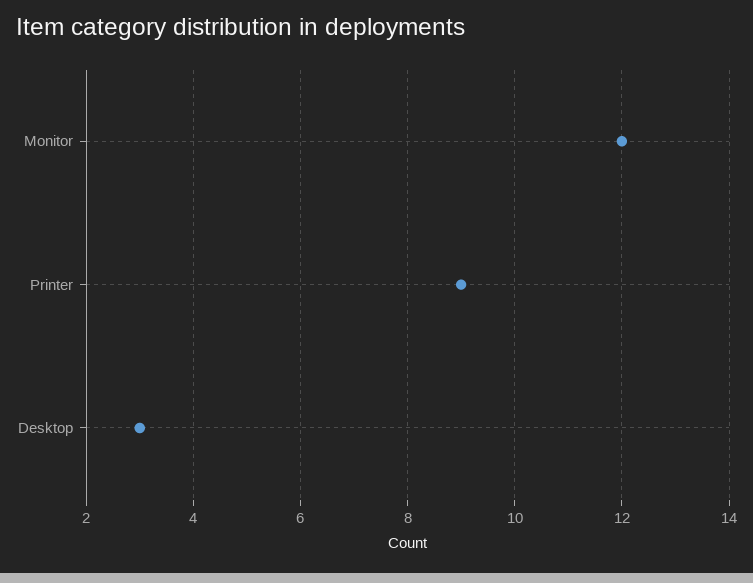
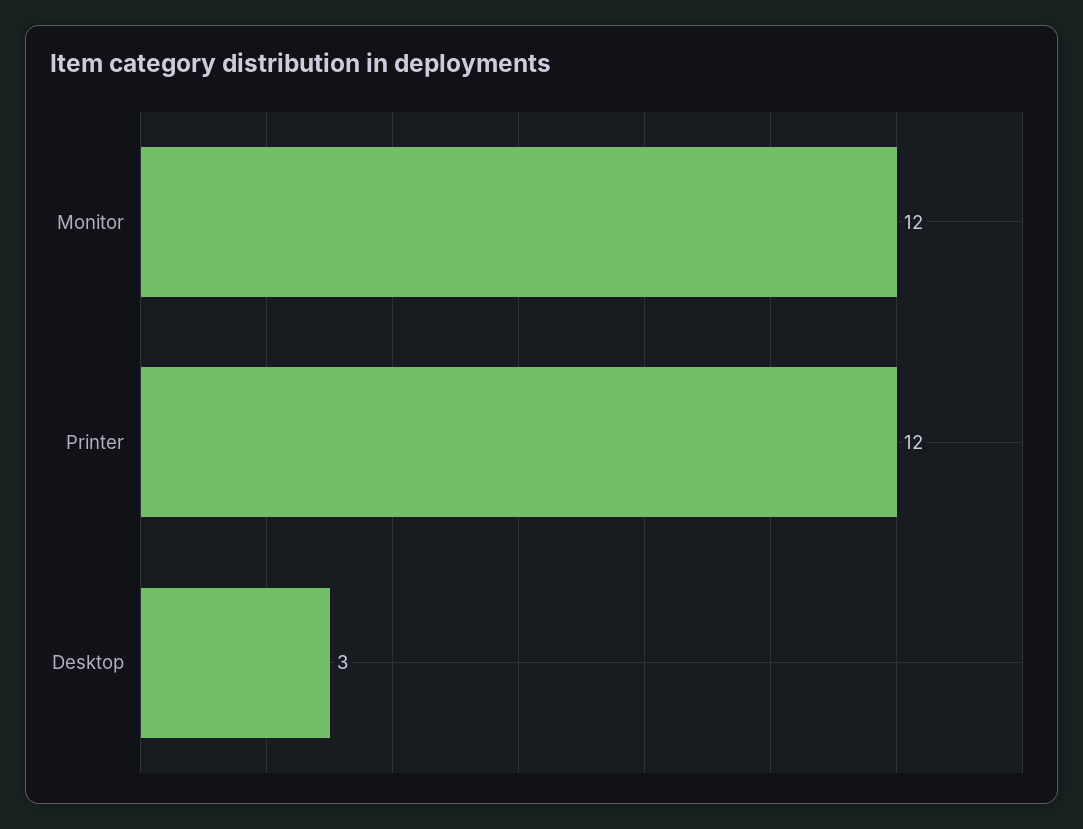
  {
    "Monitor": 12,
-   "Printer": 9,
+   "Printer": 12,
    "Desktop": 3
  }

